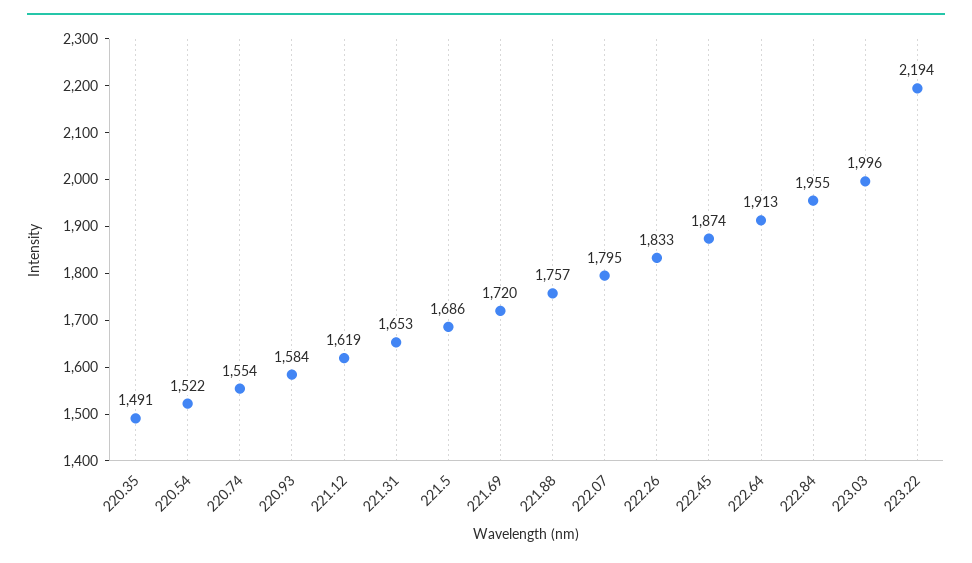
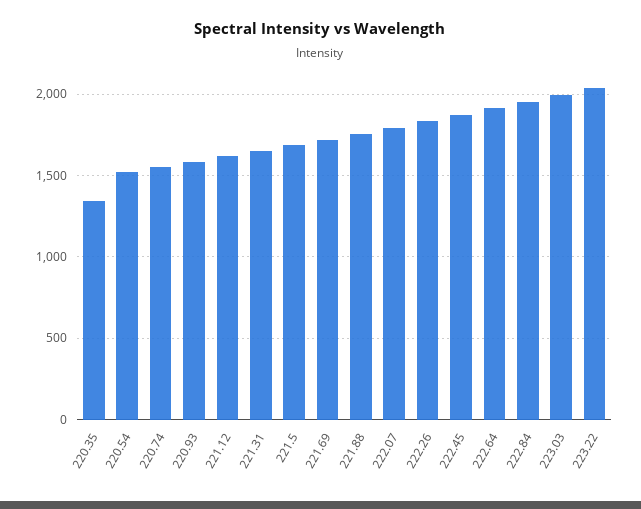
  {
-   "220.35": 1491,
+   "220.35": 1350,
    "220.54": 1522,
    "220.74": 1554,
    "220.93": 1584,
    "221.12": 1619,
    "221.31": 1653,
    "221.5": 1686,
    "221.69": 1720,
    "221.88": 1757,
    "222.07": 1795,
    "222.26": 1833,
    "222.45": 1874,
    "222.64": 1913,
    "222.84": 1955,
    "223.03": 1996,
-   "223.22": 2194
+   "223.22": 2050
  }

